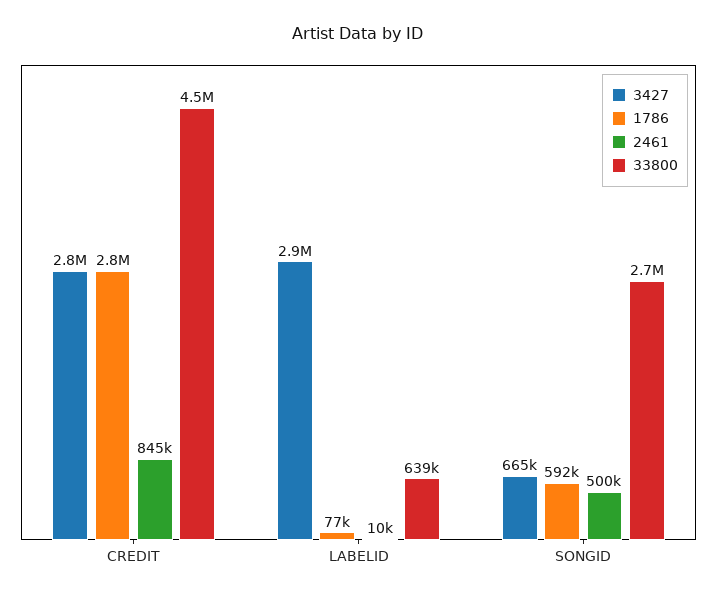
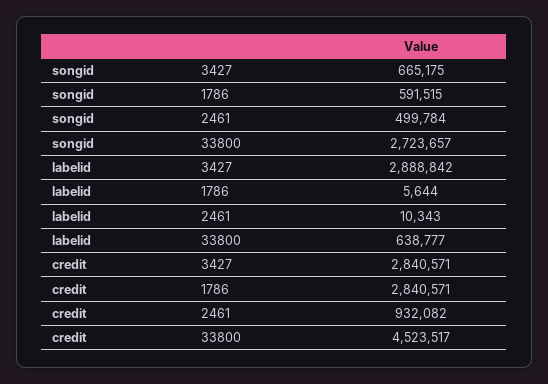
  {
    "3427": {
      "CREDIT": 2840571,
      "LABELID": 2888842,
      "SONGID": 665175
    },
    "1786": {
      "CREDIT": 2840571,
-     "LABELID": 77000,
+     "LABELID": 5644,
      "SONGID": 591515
    },
    "2461": {
-     "CREDIT": 845000,
+     "CREDIT": 932082,
      "LABELID": 10343,
      "SONGID": 499784
    },
    "33800": {
      "CREDIT": 4523517,
      "LABELID": 638777,
      "SONGID": 2723657
    }
  }

